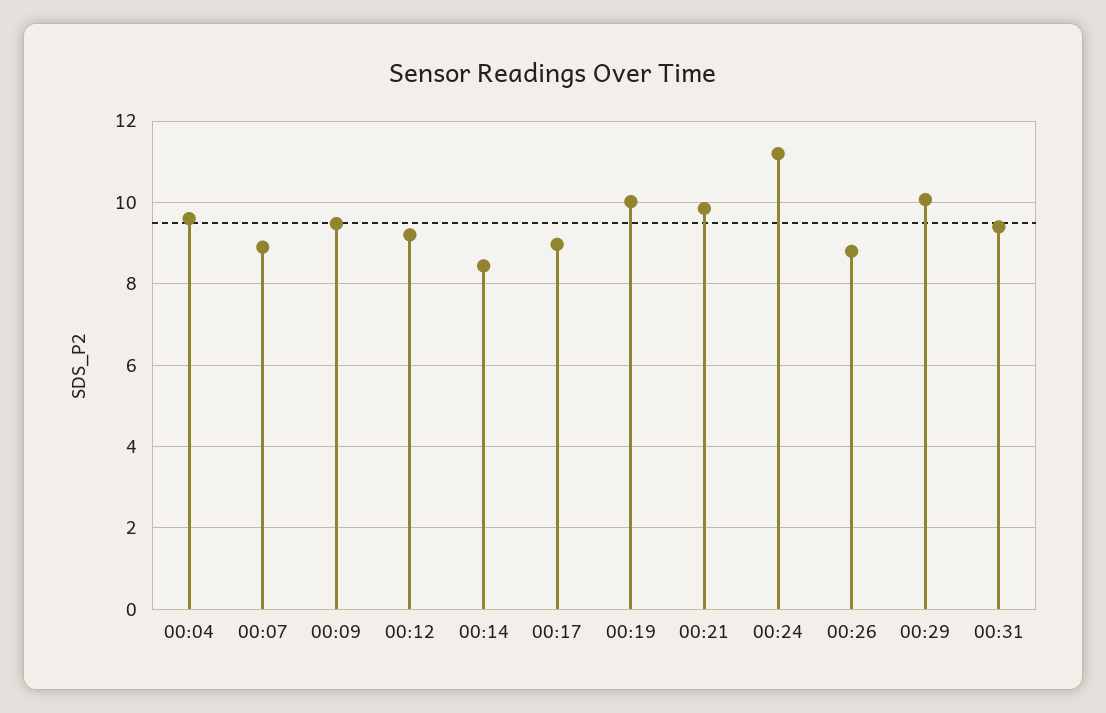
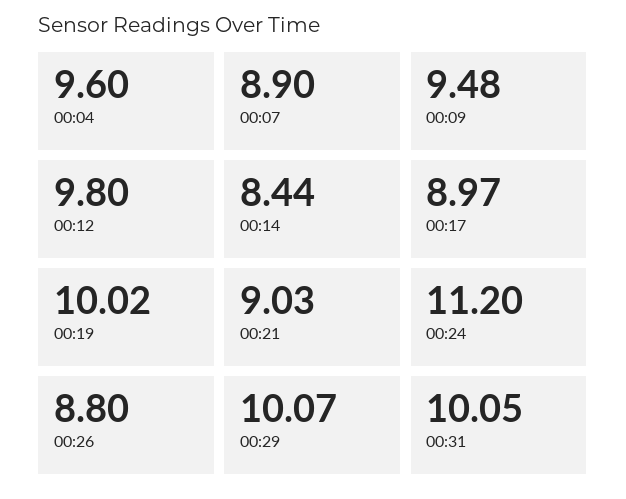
  {
    "00:04": 9.6,
    "00:07": 8.9,
    "00:09": 9.48,
-   "00:12": 9.2,
+   "00:12": 9.8,
    "00:14": 8.44,
    "00:17": 8.97,
    "00:19": 10.02,
-   "00:21": 9.8,
+   "00:21": 9.03,
    "00:24": 11.2,
    "00:26": 8.8,
    "00:29": 10.07,
-   "00:31": 9.4
+   "00:31": 10.05
  }

